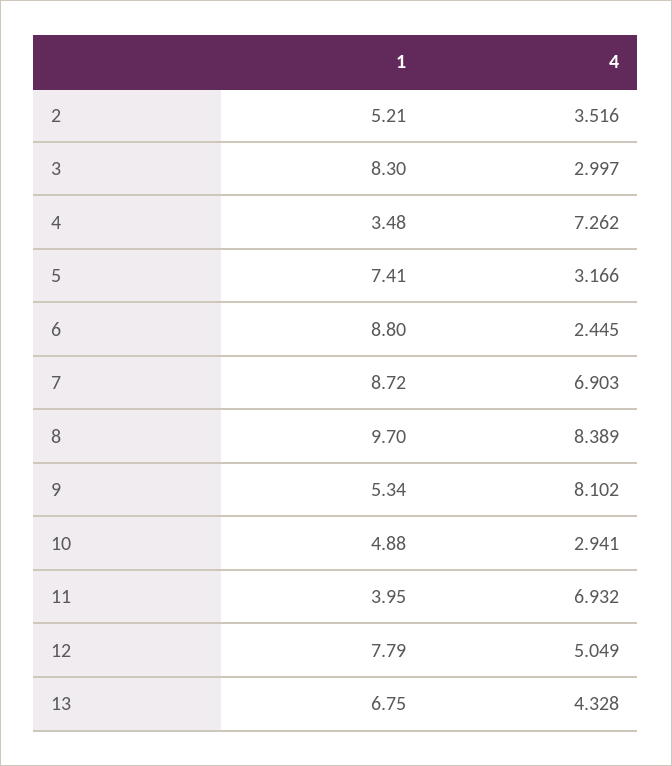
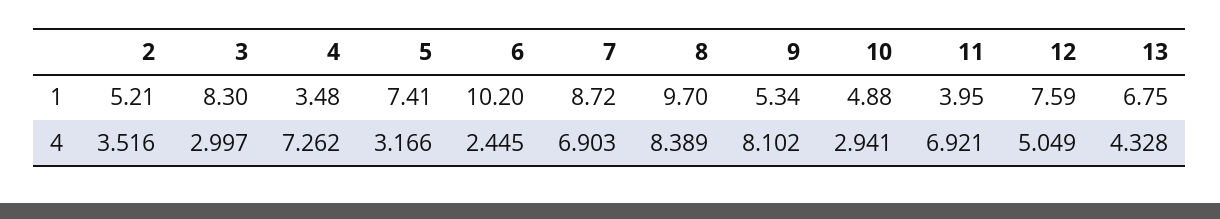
  {
    "1": {
      "2": 5.21,
      "3": 8.3,
      "4": 3.48,
      "5": 7.41,
-     "6": 8.8,
+     "6": 10.2,
      "7": 8.72,
      "8": 9.7,
      "9": 5.34,
      "10": 4.88,
      "11": 3.95,
-     "12": 7.79,
+     "12": 7.59,
      "13": 6.75
    },
    "4": {
      "2": 3.516,
      "3": 2.997,
      "4": 7.262,
      "5": 3.166,
      "6": 2.445,
      "7": 6.903,
      "8": 8.389,
      "9": 8.102,
      "10": 2.941,
-     "11": 6.932,
+     "11": 6.921,
      "12": 5.049,
      "13": 4.328
    }
  }

